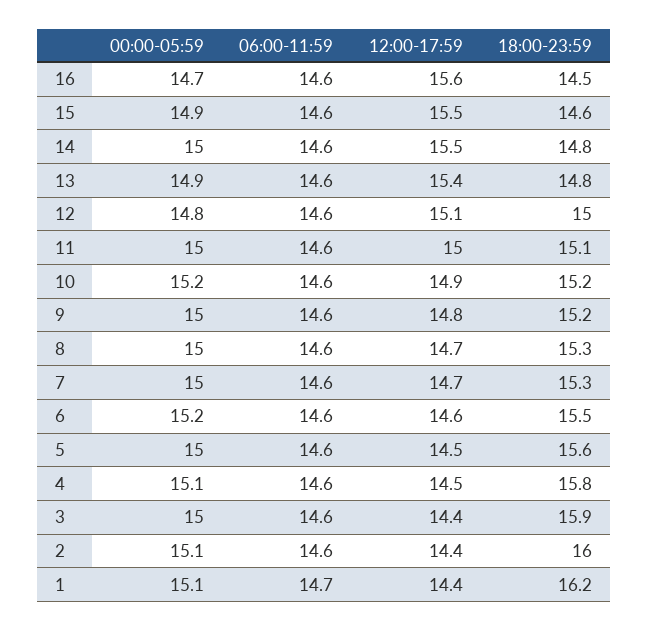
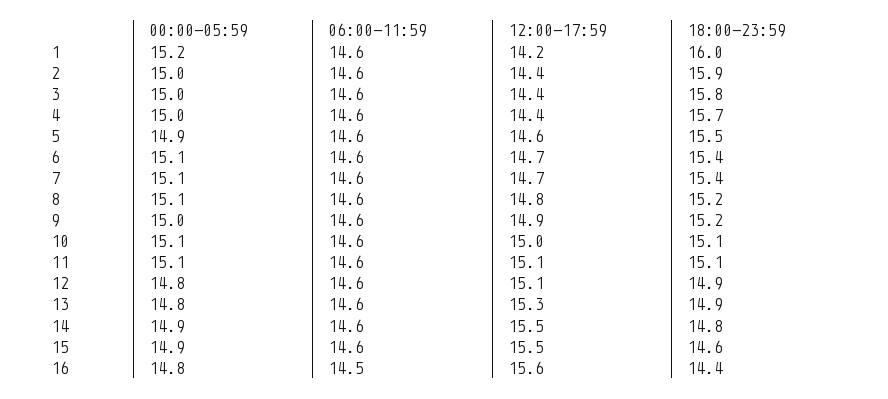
  {
    "00:00-05:59": {
-     "16": 14.7,
+     "16": 14.8,
      "15": 14.9,
-     "14": 15,
+     "14": 14.9,
-     "13": 14.9,
+     "13": 14.8,
      "12": 14.8,
-     "11": 15,
+     "11": 15.1,
-     "10": 15.2,
+     "10": 15.1,
      "9": 15,
-     "8": 15,
+     "8": 15.1,
-     "7": 15,
+     "7": 15.1,
-     "6": 15.2,
+     "6": 15.1,
-     "5": 15,
+     "5": 14.9,
-     "4": 15.1,
+     "4": 15,
      "3": 15,
-     "2": 15.1,
+     "2": 15,
-     "1": 15.1
+     "1": 15.2
    },
    "06:00-11:59": {
-     "16": 14.6,
+     "16": 14.5,
      "15": 14.6,
      "14": 14.6,
      "13": 14.6,
      "12": 14.6,
      "11": 14.6,
      "10": 14.6,
      "9": 14.6,
      "8": 14.6,
      "7": 14.6,
      "6": 14.6,
      "5": 14.6,
      "4": 14.6,
      "3": 14.6,
      "2": 14.6,
-     "1": 14.7
+     "1": 14.6
    },
    "12:00-17:59": {
      "16": 15.6,
      "15": 15.5,
      "14": 15.5,
-     "13": 15.4,
+     "13": 15.3,
      "12": 15.1,
-     "11": 15,
+     "11": 15.1,
-     "10": 14.9,
+     "10": 15,
-     "9": 14.8,
+     "9": 14.9,
-     "8": 14.7,
+     "8": 14.8,
      "7": 14.7,
-     "6": 14.6,
+     "6": 14.7,
-     "5": 14.5,
+     "5": 14.6,
-     "4": 14.5,
+     "4": 14.4,
      "3": 14.4,
      "2": 14.4,
-     "1": 14.4
+     "1": 14.2
    },
    "18:00-23:59": {
-     "16": 14.5,
+     "16": 14.4,
      "15": 14.6,
      "14": 14.8,
-     "13": 14.8,
+     "13": 14.9,
-     "12": 15,
+     "12": 14.9,
      "11": 15.1,
-     "10": 15.2,
+     "10": 15.1,
      "9": 15.2,
-     "8": 15.3,
+     "8": 15.2,
-     "7": 15.3,
+     "7": 15.4,
-     "6": 15.5,
+     "6": 15.4,
-     "5": 15.6,
+     "5": 15.5,
-     "4": 15.8,
+     "4": 15.7,
-     "3": 15.9,
+     "3": 15.8,
-     "2": 16,
+     "2": 15.9,
-     "1": 16.2
+     "1": 16
    }
  }

